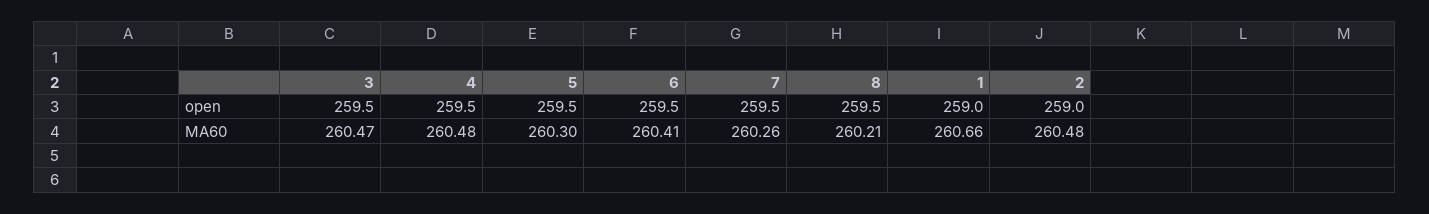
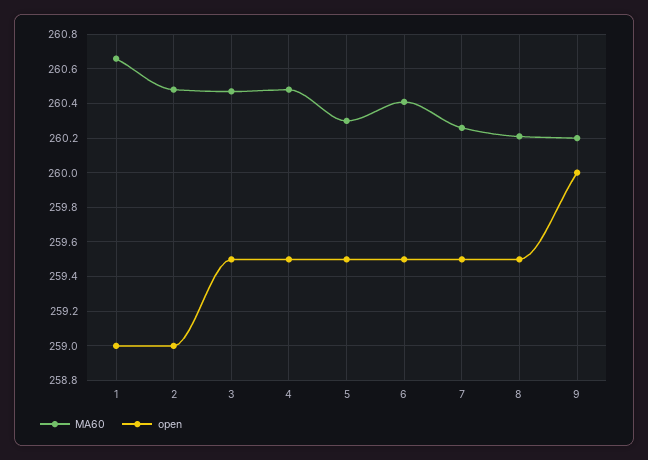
  {
    "open": {
      "3": 259.5,
      "4": 259.5,
      "5": 259.5,
      "6": 259.5,
      "7": 259.5,
      "8": 259.5,
      "1": 259,
-     "2": 259
+     "2": 259,
+     "9": 260
    },
    "MA60": {
      "3": 260.47,
      "4": 260.48,
      "5": 260.3,
      "6": 260.41,
      "7": 260.26,
      "8": 260.21,
      "1": 260.66,
-     "2": 260.48
+     "2": 260.48,
+     "9": 260.2
    }
  }

